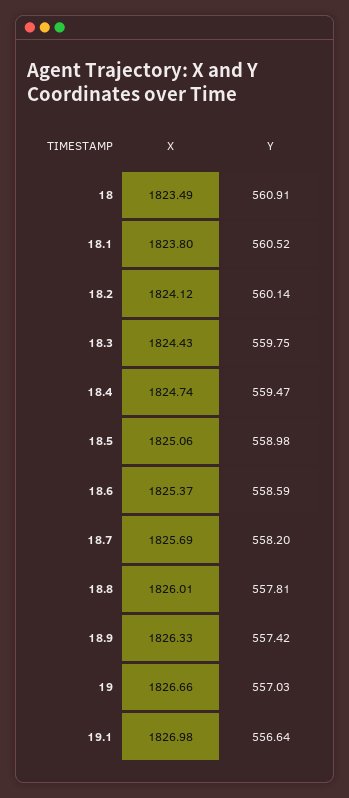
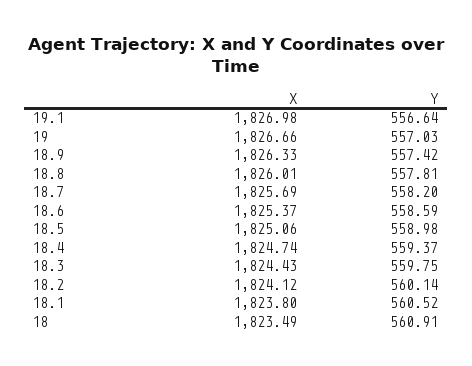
  {
    "X": {
      "18": 1823.49,
      "18.1": 1823.8,
      "18.2": 1824.12,
      "18.3": 1824.43,
      "18.4": 1824.74,
      "18.5": 1825.06,
      "18.6": 1825.37,
      "18.7": 1825.69,
      "18.8": 1826.01,
      "18.9": 1826.33,
      "19": 1826.66,
      "19.1": 1826.98
    },
    "Y": {
      "18": 560.91,
      "18.1": 560.52,
      "18.2": 560.14,
      "18.3": 559.75,
-     "18.4": 559.47,
+     "18.4": 559.37,
      "18.5": 558.98,
      "18.6": 558.59,
      "18.7": 558.2,
      "18.8": 557.81,
      "18.9": 557.42,
      "19": 557.03,
      "19.1": 556.64
    }
  }

